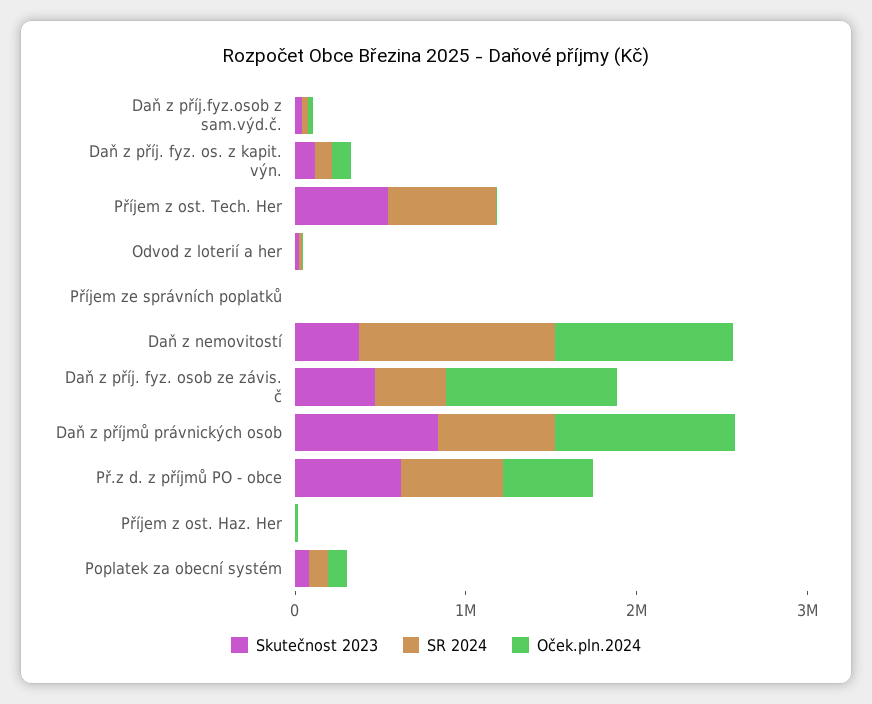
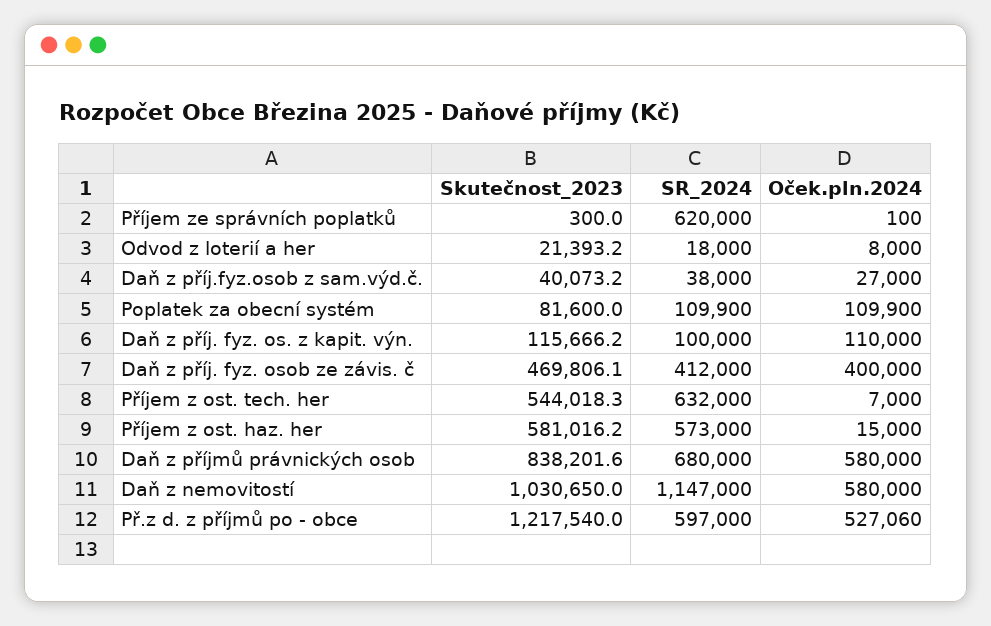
  {
    "Skutečnost 2023": {
      "Daň z příj.fyz.osob z sam.výd.č.": 40073.2,
      "Daň z příj. fyz. os. z kapit. výn.": 115666.2,
      "Příjem z ost. Tech. Her": 544018.3,
      "Odvod z loterií a her": 21393.2,
      "Příjem ze správních poplatků": 300,
-     "Daň z nemovitostí": 400000,
+     "Daň z nemovitostí": 1030650,
      "Daň z příj. fyz. osob ze závis. č": 469806.1,
      "Daň z příjmů právnických osob": 838201.6,
-     "Př.z d. z příjmů PO - obce": 600000,
+     "Př.z d. z příjmů PO - obce": 1217540,
-     "Příjem z ost. Haz. Her": 0,
+     "Příjem z ost. Haz. Her": 581016.2,
      "Poplatek za obecní systém": 81600
    },
    "SR 2024": {
      "Daň z příj.fyz.osob z sam.výd.č.": 38000,
      "Daň z příj. fyz. os. z kapit. výn.": 100000,
      "Příjem z ost. Tech. Her": 632000,
      "Odvod z loterií a her": 18000,
-     "Příjem ze správních poplatků": 0,
+     "Příjem ze správních poplatků": 620000,
      "Daň z nemovitostí": 1147000,
      "Daň z příj. fyz. osob ze závis. č": 412000,
      "Daň z příjmů právnických osob": 680000,
      "Př.z d. z příjmů PO - obce": 597000,
-     "Příjem z ost. Haz. Her": 0,
+     "Příjem z ost. Haz. Her": 573000,
      "Poplatek za obecní systém": 109900
    },
    "Oček.pln.2024": {
      "Daň z příj.fyz.osob z sam.výd.č.": 27000,
      "Daň z příj. fyz. os. z kapit. výn.": 110000,
      "Příjem z ost. Tech. Her": 7000,
      "Odvod z loterií a her": 8000,
      "Příjem ze správních poplatků": 100,
-     "Daň z nemovitostí": 1000000,
+     "Daň z nemovitostí": 580000,
-     "Daň z příj. fyz. osob ze závis. č": 1000000,
+     "Daň z příj. fyz. osob ze závis. č": 400000,
-     "Daň z příjmů právnických osob": 1000000,
+     "Daň z příjmů právnických osob": 580000,
      "Př.z d. z příjmů PO - obce": 527060,
      "Příjem z ost. Haz. Her": 15000,
      "Poplatek za obecní systém": 109900
    }
  }

